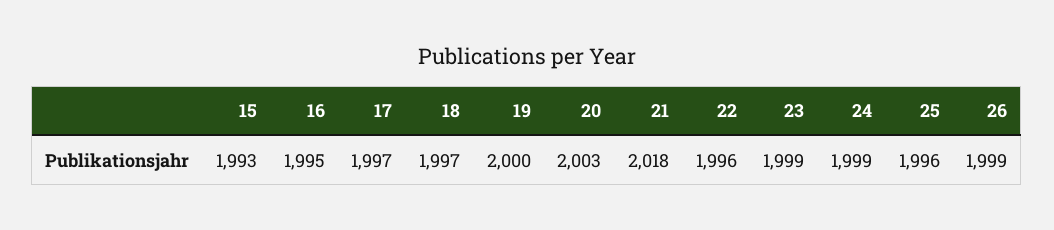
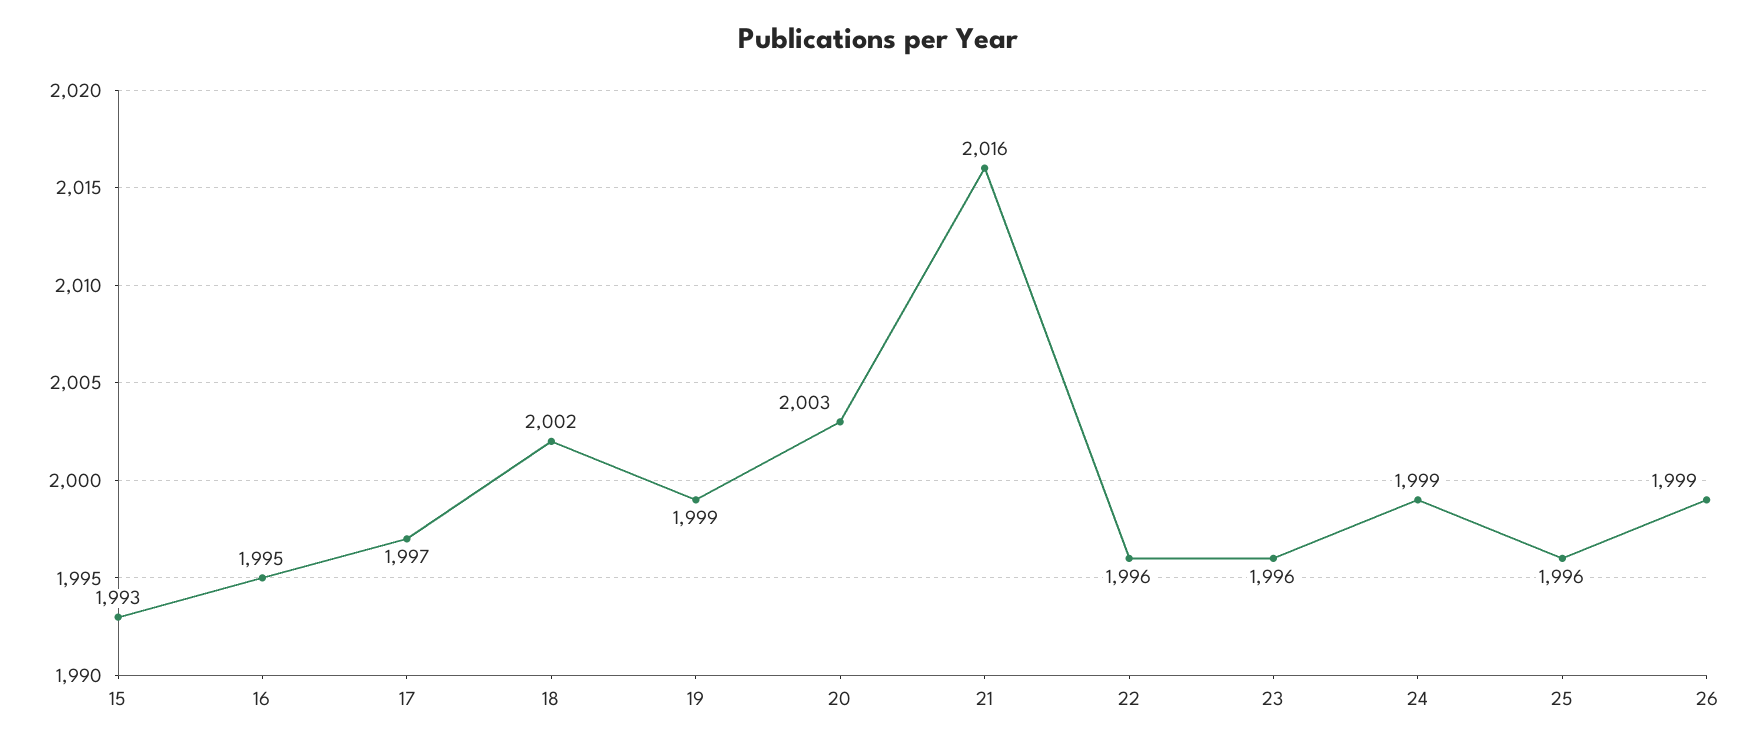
  {
    "15": 1993,
    "16": 1995,
    "17": 1997,
-   "18": 1997,
+   "18": 2002,
-   "19": 2000,
+   "19": 1999,
    "20": 2003,
-   "21": 2018,
+   "21": 2016,
    "22": 1996,
-   "23": 1999,
+   "23": 1996,
    "24": 1999,
    "25": 1996,
    "26": 1999
  }

